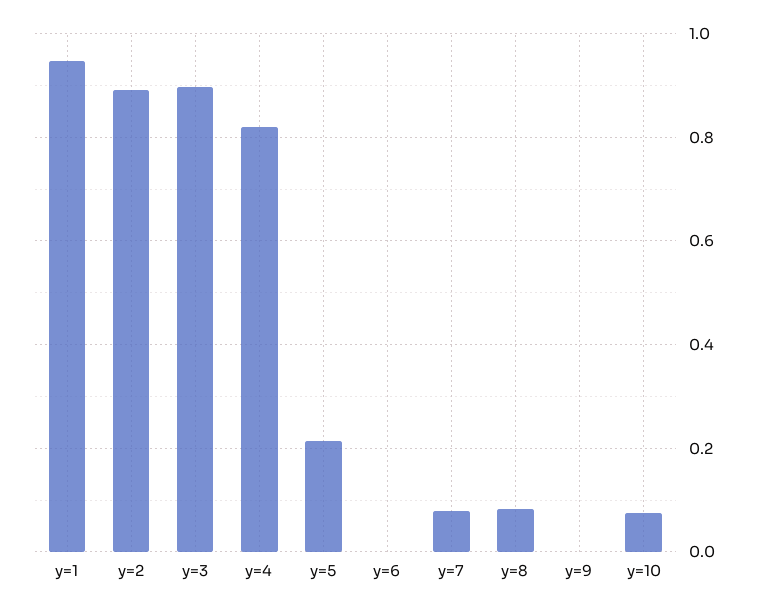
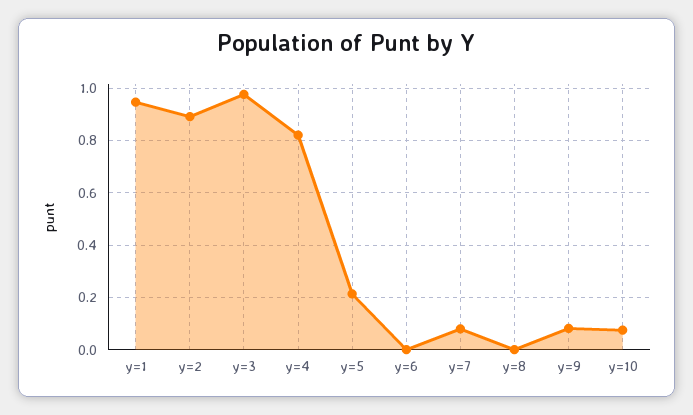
  {
    "y=1": 0.94,
    "y=2": 0.9,
-   "y=3": 0.9,
+   "y=3": 0.975,
    "y=4": 0.82,
    "y=5": 0.22,
    "y=6": 0,
    "y=7": 0.08,
-   "y=8": 0.08,
+   "y=8": 0,
-   "y=9": 0,
+   "y=9": 0.075,
    "y=10": 0.08
  }

